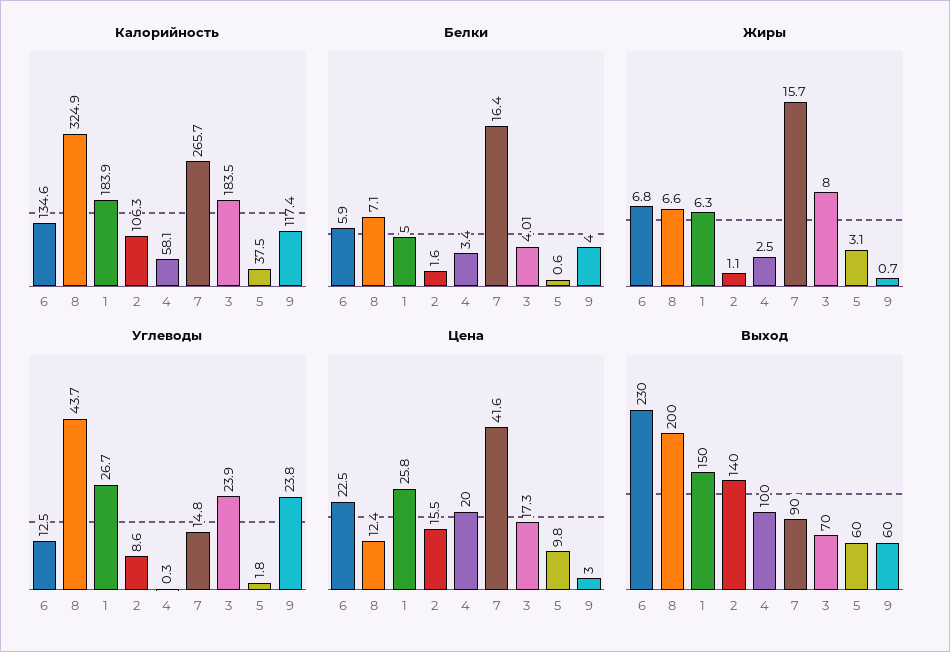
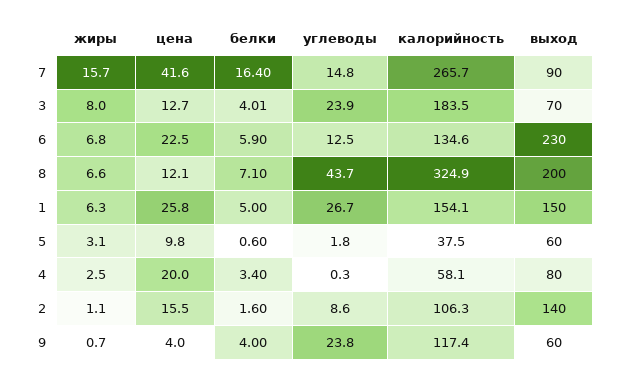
  {
    "Калорийность": {
      "6": 134.6,
      "8": 324.9,
-     "1": 183.9,
+     "1": 154.1,
      "2": 106.3,
      "4": 58.1,
      "7": 265.7,
      "3": 183.5,
      "5": 37.5,
      "9": 117.4
    },
    "Белки": {
      "6": 5.9,
      "8": 7.1,
      "1": 5,
      "2": 1.6,
      "4": 3.4,
      "7": 16.4,
      "3": 4.01,
      "5": 0.6,
      "9": 4
    },
    "Жиры": {
      "6": 6.8,
      "8": 6.6,
      "1": 6.3,
      "2": 1.1,
      "4": 2.5,
      "7": 15.7,
      "3": 8,
      "5": 3.1,
      "9": 0.7
    },
    "Углеводы": {
      "6": 12.5,
      "8": 43.7,
      "1": 26.7,
      "2": 8.6,
      "4": 0.3,
      "7": 14.8,
      "3": 23.9,
      "5": 1.8,
      "9": 23.8
    },
    "Цена": {
      "6": 22.5,
-     "8": 12.4,
+     "8": 12.1,
      "1": 25.8,
      "2": 15.5,
      "4": 20,
      "7": 41.6,
-     "3": 17.3,
+     "3": 12.7,
      "5": 9.8,
-     "9": 3
+     "9": 4
    },
    "Выход": {
      "6": 230,
      "8": 200,
      "1": 150,
      "2": 140,
-     "4": 100,
+     "4": 80,
      "7": 90,
      "3": 70,
      "5": 60,
      "9": 60
    }
  }

